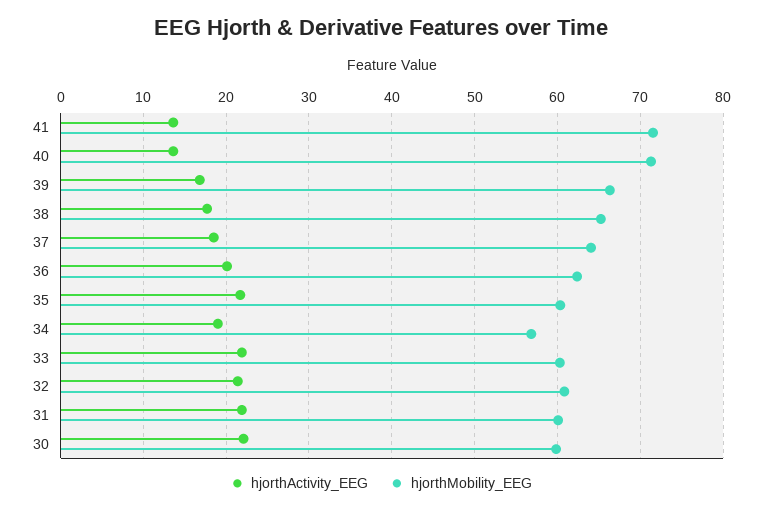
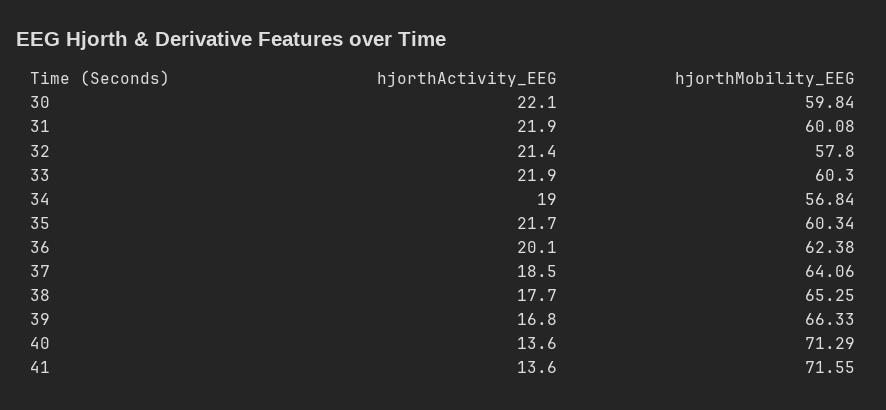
  {
    "hjorthActivity_EEG": {
      "41": 13.6,
      "40": 13.6,
      "39": 16.8,
      "38": 17.7,
      "37": 18.5,
      "36": 20.1,
      "35": 21.7,
      "34": 19,
      "33": 21.9,
      "32": 21.4,
      "31": 21.9,
      "30": 22.1
    },
    "hjorthMobility_EEG": {
      "41": 71.55,
      "40": 71.29,
      "39": 66.33,
      "38": 65.25,
      "37": 64.06,
      "36": 62.38,
      "35": 60.34,
      "34": 56.84,
      "33": 60.3,
-     "32": 61,
+     "32": 57.8,
      "31": 60.08,
      "30": 59.84
    }
  }

